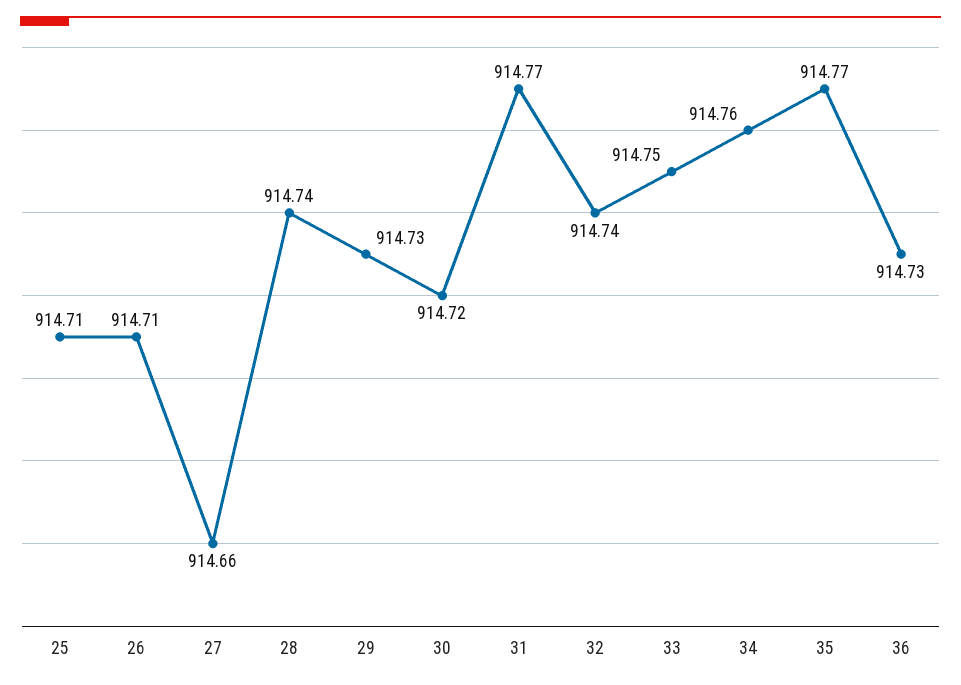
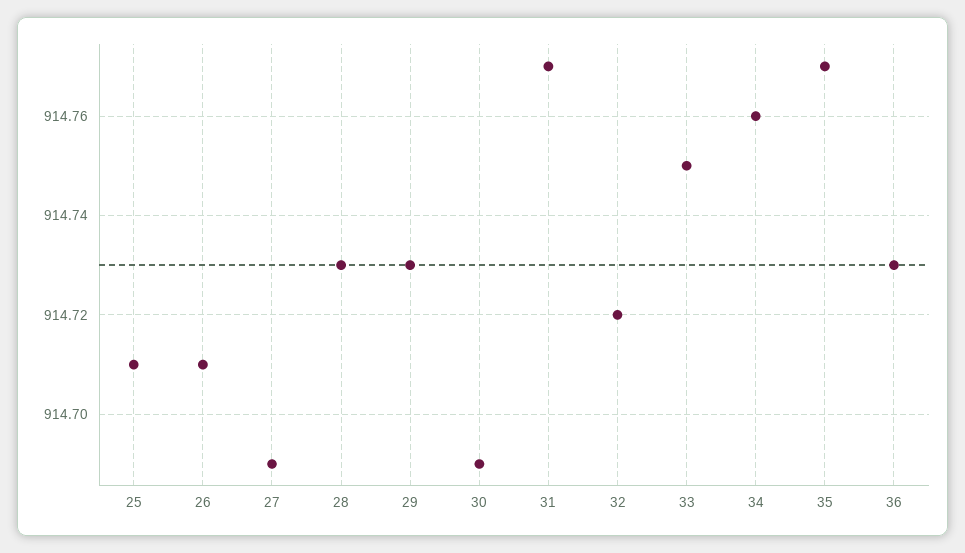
  {
    "25": 914.71,
    "26": 914.71,
-   "27": 914.66,
+   "27": 914.69,
-   "28": 914.74,
+   "28": 914.73,
    "29": 914.73,
-   "30": 914.72,
+   "30": 914.69,
    "31": 914.77,
-   "32": 914.74,
+   "32": 914.72,
    "33": 914.75,
    "34": 914.76,
    "35": 914.77,
    "36": 914.73
  }

